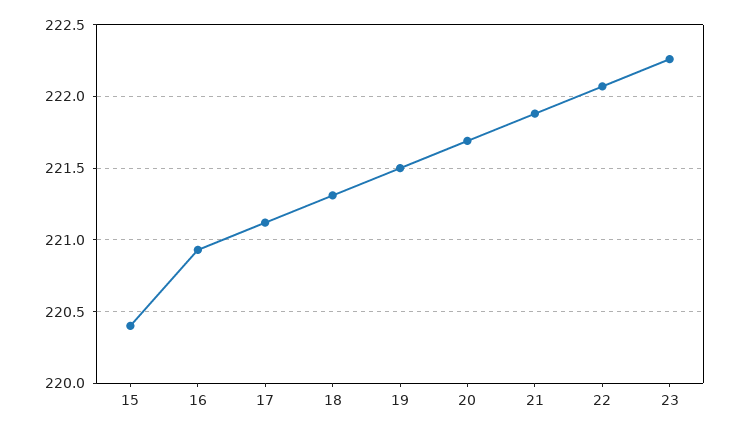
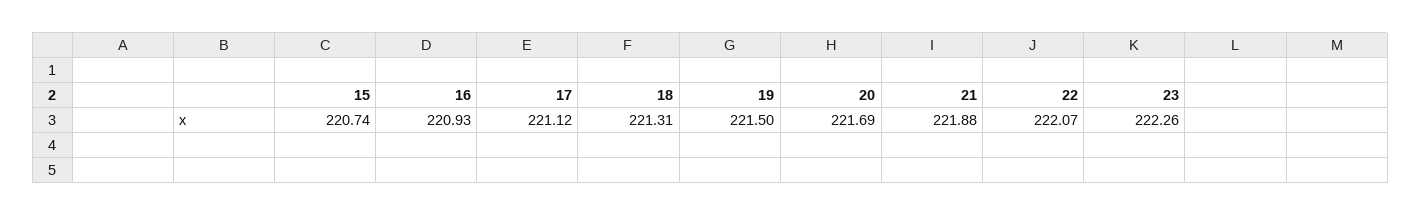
  {
-   "15": 220.4,
+   "15": 220.74,
    "16": 220.93,
    "17": 221.12,
    "18": 221.31,
    "19": 221.5,
    "20": 221.69,
    "21": 221.88,
    "22": 222.07,
    "23": 222.26
  }

